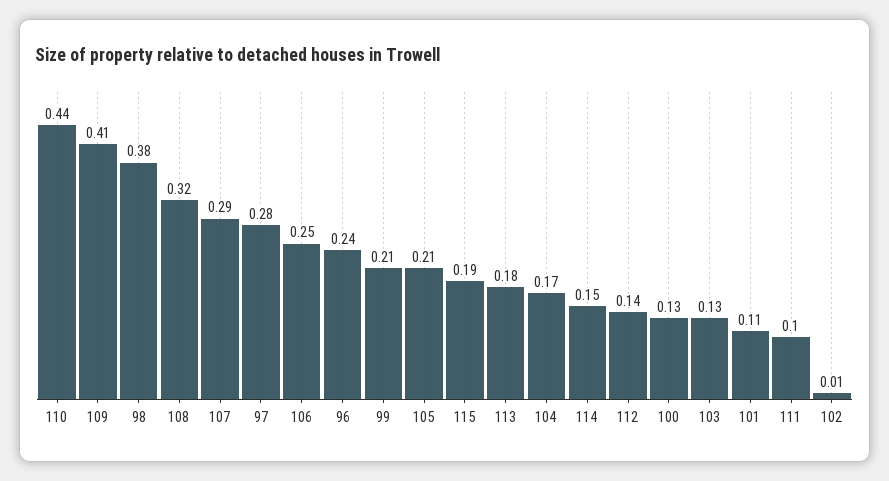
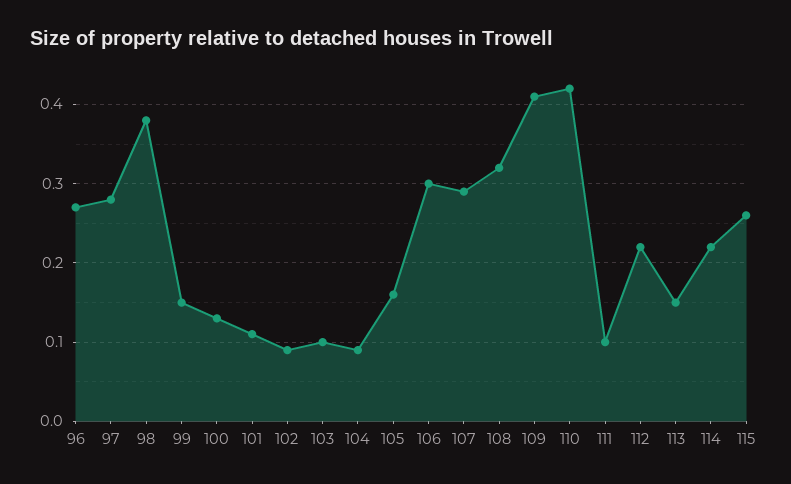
  {
-   "110": 0.44,
+   "110": 0.42,
    "109": 0.41,
    "98": 0.38,
    "108": 0.32,
    "107": 0.29,
    "97": 0.28,
-   "106": 0.25,
+   "106": 0.3,
-   "96": 0.24,
+   "96": 0.27,
-   "99": 0.21,
+   "99": 0.15,
-   "105": 0.21,
+   "105": 0.16,
-   "115": 0.19,
+   "115": 0.26,
-   "113": 0.18,
+   "113": 0.15,
-   "104": 0.17,
+   "104": 0.09,
-   "114": 0.15,
+   "114": 0.22,
-   "112": 0.14,
+   "112": 0.22,
    "100": 0.13,
-   "103": 0.13,
+   "103": 0.1,
    "101": 0.11,
    "111": 0.1,
-   "102": 0.01
+   "102": 0.09
  }

